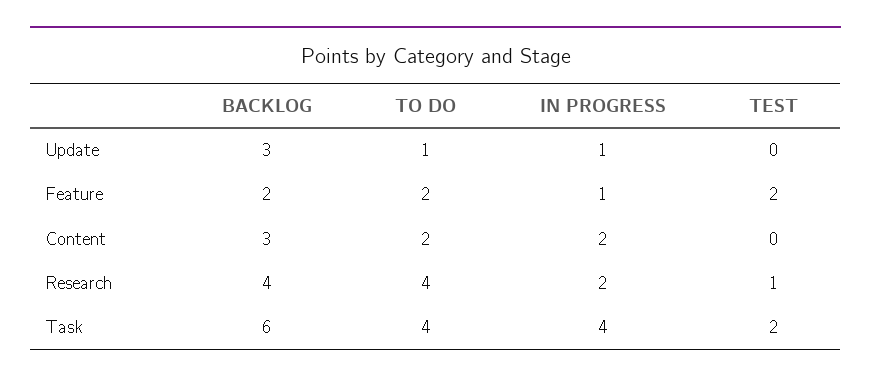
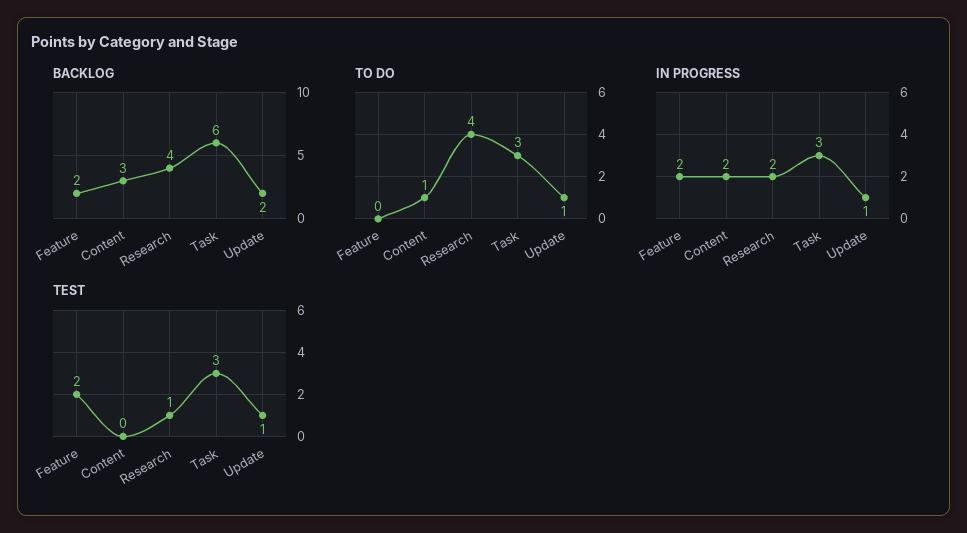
  {
    "BACKLOG": {
-     "Update": 3,
+     "Update": 2,
      "Feature": 2,
      "Content": 3,
      "Research": 4,
      "Task": 6
    },
    "TO DO": {
      "Update": 1,
-     "Feature": 2,
+     "Feature": 0,
-     "Content": 2,
+     "Content": 1,
      "Research": 4,
-     "Task": 4
+     "Task": 3
    },
    "IN PROGRESS": {
      "Update": 1,
-     "Feature": 1,
+     "Feature": 2,
      "Content": 2,
      "Research": 2,
-     "Task": 4
+     "Task": 3
    },
    "TEST": {
-     "Update": 0,
+     "Update": 1,
      "Feature": 2,
      "Content": 0,
      "Research": 1,
-     "Task": 2
+     "Task": 3
    }
  }

